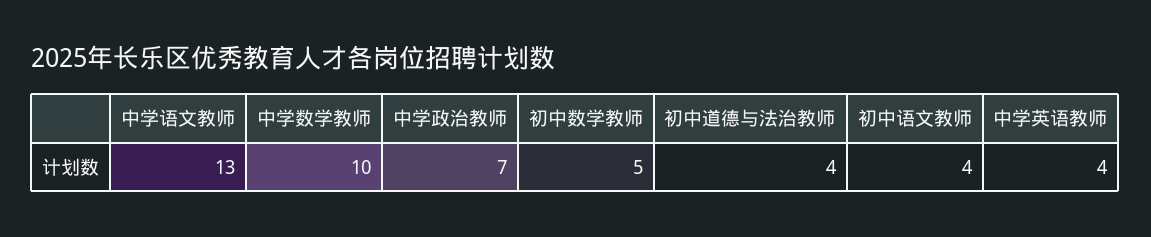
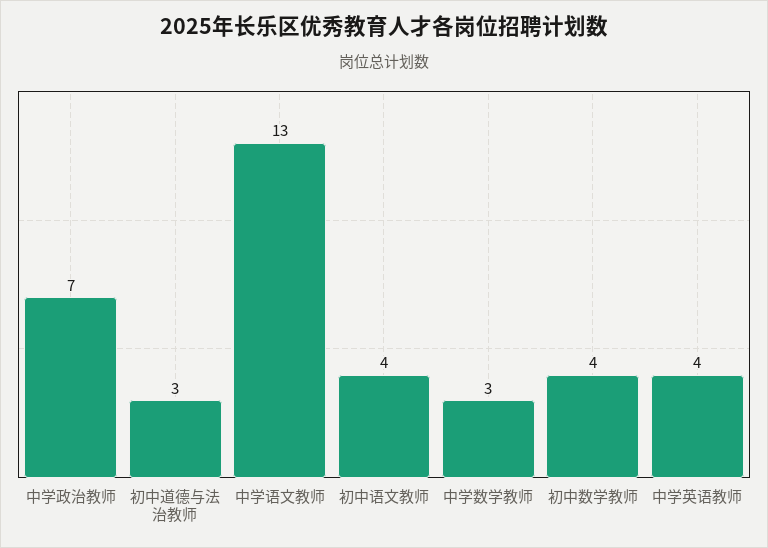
  {
    "中学语文教师": 13,
-   "中学数学教师": 10,
+   "中学数学教师": 3,
    "中学政治教师": 7,
-   "初中数学教师": 5,
+   "初中数学教师": 4,
-   "初中道德与法治教师": 4,
+   "初中道德与法治教师": 3,
    "初中语文教师": 4,
    "中学英语教师": 4
  }

